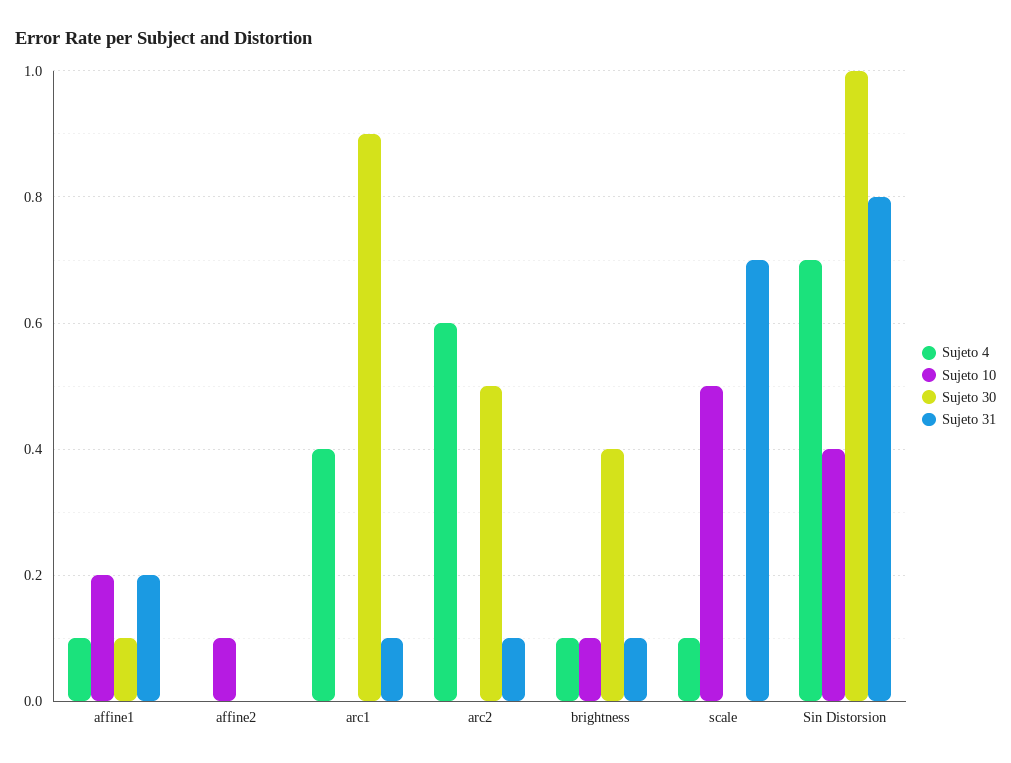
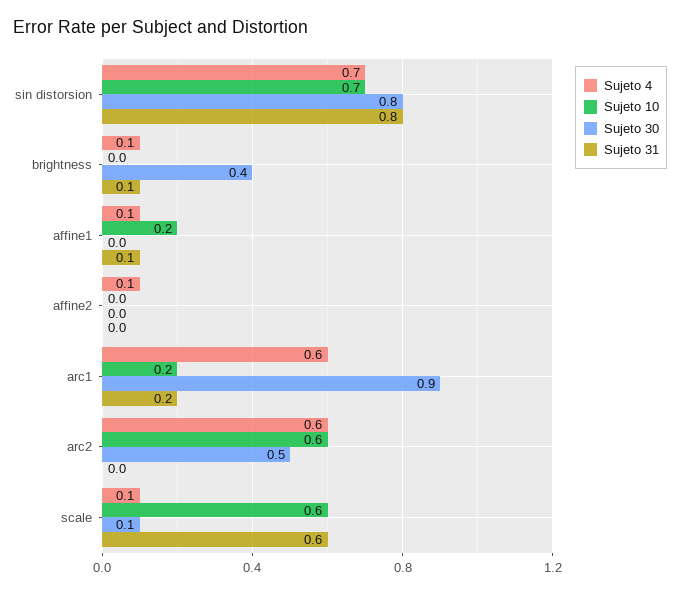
  {
    "Sujeto 4": {
      "affine1": 0.1,
-     "affine2": 0,
+     "affine2": 0.1,
-     "arc1": 0.4,
+     "arc1": 0.6,
      "arc2": 0.6,
      "brightness": 0.1,
      "scale": 0.1,
      "Sin Distorsion": 0.7
    },
    "Sujeto 10": {
      "affine1": 0.2,
-     "affine2": 0.1,
+     "affine2": 0,
-     "arc1": 0,
+     "arc1": 0.2,
-     "arc2": 0,
+     "arc2": 0.6,
-     "brightness": 0.1,
+     "brightness": 0,
-     "scale": 0.5,
+     "scale": 0.6,
-     "Sin Distorsion": 0.4
+     "Sin Distorsion": 0.7
    },
    "Sujeto 30": {
-     "affine1": 0.1,
+     "affine1": 0,
      "affine2": 0,
      "arc1": 0.9,
      "arc2": 0.5,
      "brightness": 0.4,
-     "scale": 0,
+     "scale": 0.1,
-     "Sin Distorsion": 1
+     "Sin Distorsion": 0.8
    },
    "Sujeto 31": {
-     "affine1": 0.2,
+     "affine1": 0.1,
      "affine2": 0,
-     "arc1": 0.1,
+     "arc1": 0.2,
-     "arc2": 0.1,
+     "arc2": 0,
      "brightness": 0.1,
-     "scale": 0.7,
+     "scale": 0.6,
      "Sin Distorsion": 0.8
    }
  }

